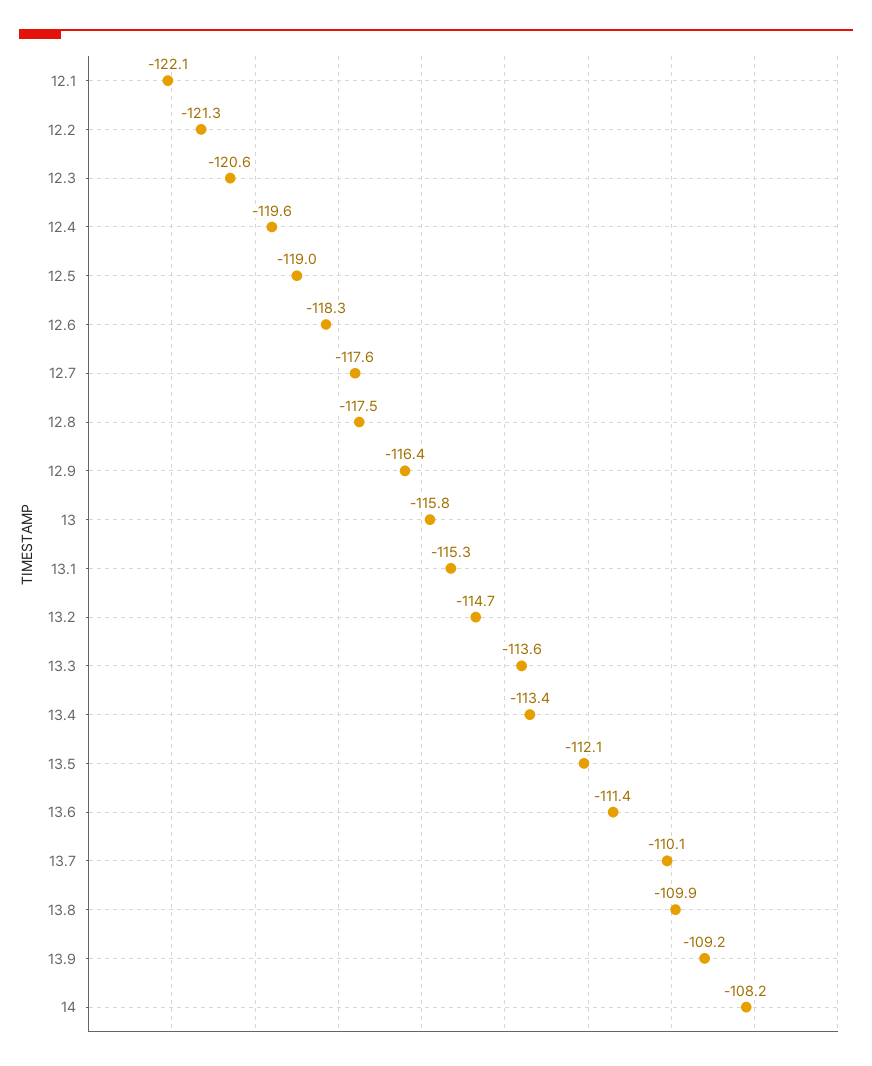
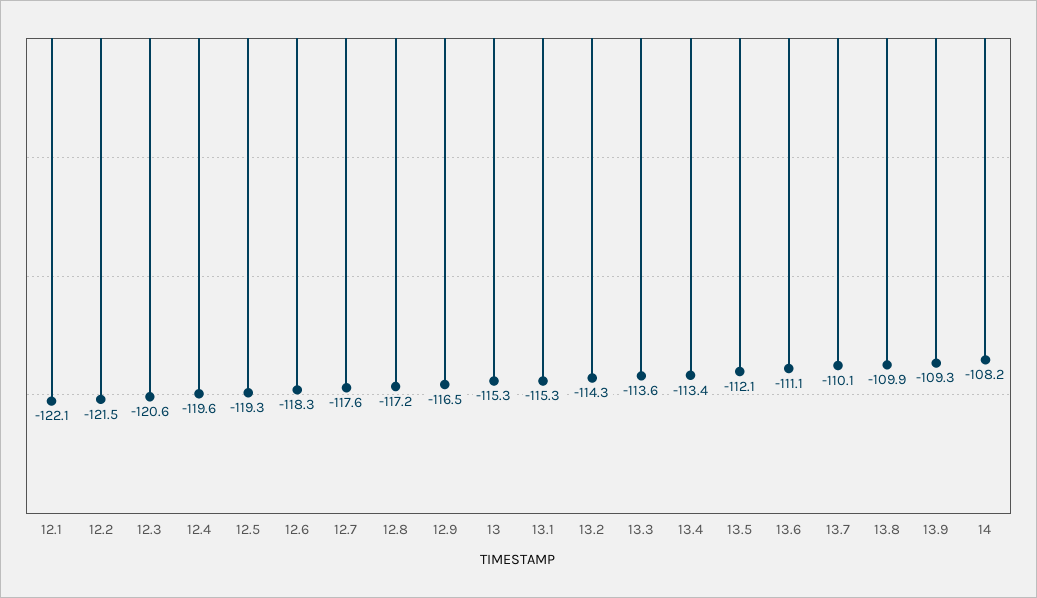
  {
    "12.1": -122.1,
-   "12.2": -121.3,
+   "12.2": -121.5,
    "12.3": -120.6,
    "12.4": -119.6,
-   "12.5": -119,
+   "12.5": -119.3,
    "12.6": -118.3,
    "12.7": -117.6,
-   "12.8": -117.5,
+   "12.8": -117.2,
-   "12.9": -116.4,
+   "12.9": -116.5,
-   "13": -115.8,
+   "13": -115.3,
    "13.1": -115.3,
-   "13.2": -114.7,
+   "13.2": -114.3,
    "13.3": -113.6,
    "13.4": -113.4,
    "13.5": -112.1,
-   "13.6": -111.4,
+   "13.6": -111.1,
    "13.7": -110.1,
    "13.8": -109.9,
-   "13.9": -109.2,
+   "13.9": -109.3,
    "14": -108.2
  }

